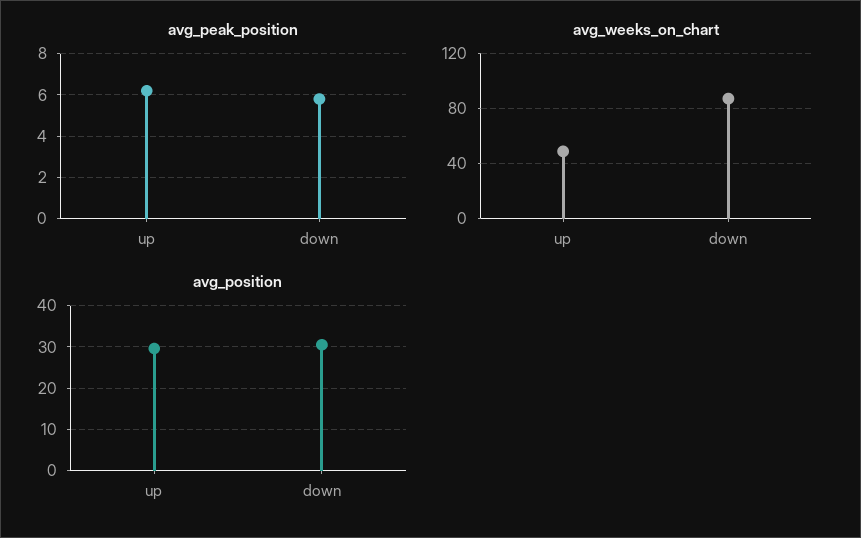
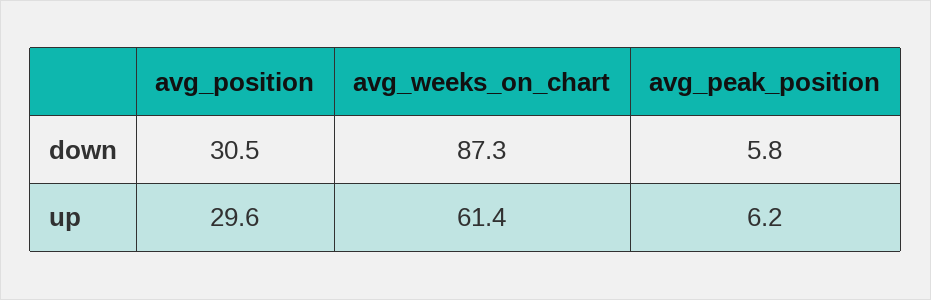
  {
    "avg_peak_position": {
      "up": 6.2,
      "down": 5.8
    },
    "avg_weeks_on_chart": {
-     "up": 50,
+     "up": 61.4,
      "down": 87.3
    },
    "avg_position": {
      "up": 29.6,
      "down": 30.5
    }
  }

